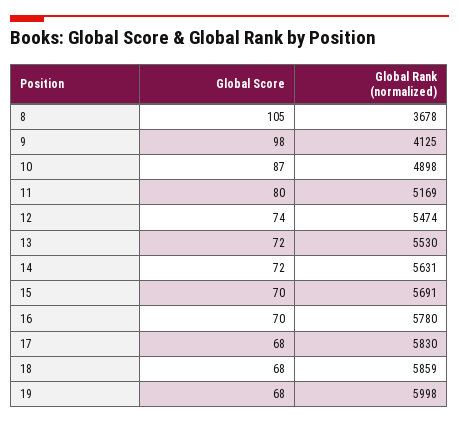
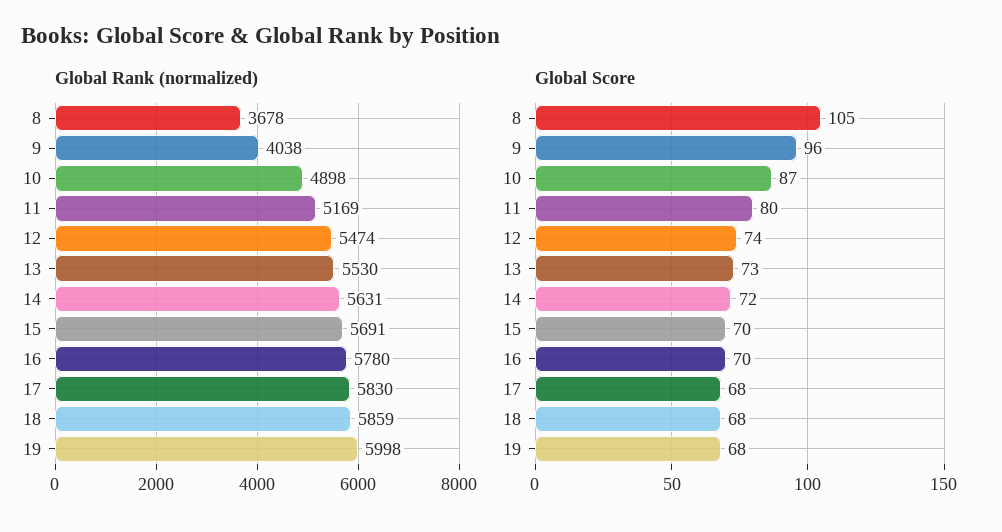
  {
    "Global Score": {
      "8": 105,
-     "9": 98,
+     "9": 96,
      "10": 87,
      "11": 80,
      "12": 74,
-     "13": 72,
+     "13": 73,
      "14": 72,
      "15": 70,
      "16": 70,
      "17": 68,
      "18": 68,
      "19": 68
    },
    "Global Rank (normalized)": {
      "8": 3678,
-     "9": 4125,
+     "9": 4038,
      "10": 4898,
      "11": 5169,
      "12": 5474,
      "13": 5530,
      "14": 5631,
      "15": 5691,
      "16": 5780,
      "17": 5830,
      "18": 5859,
      "19": 5998
    }
  }

